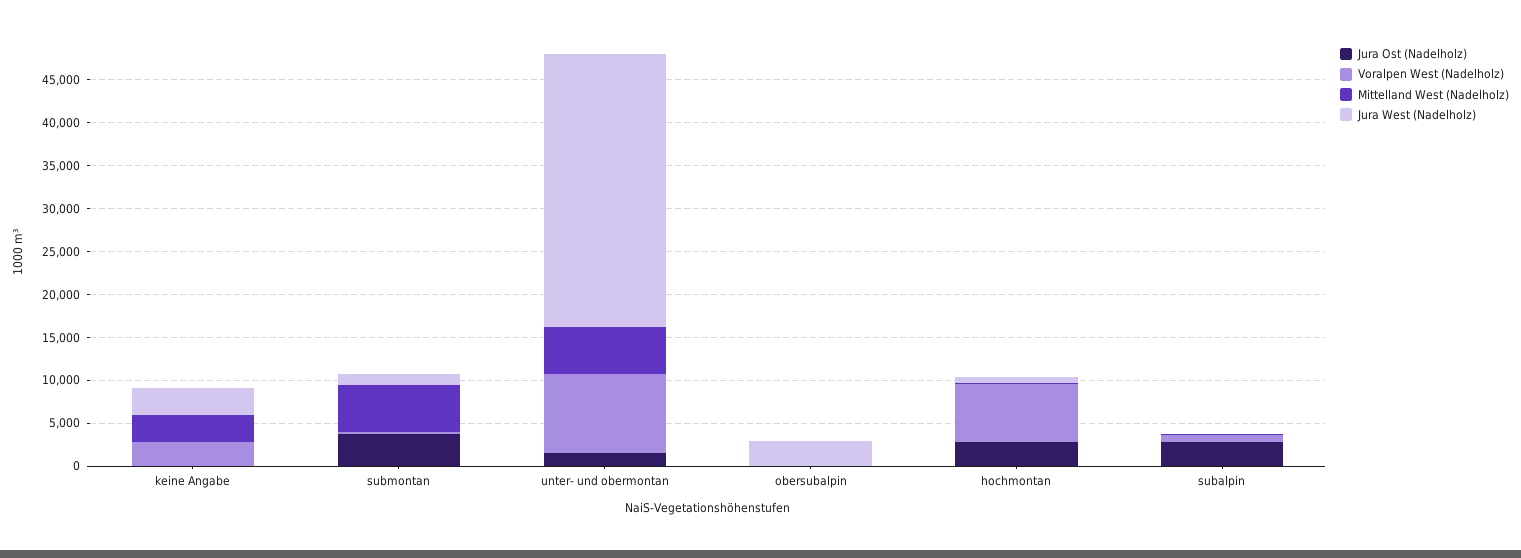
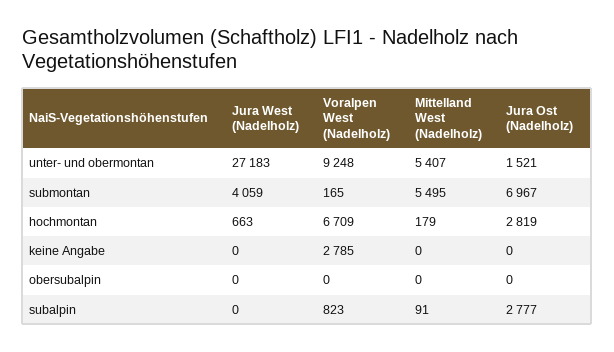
  {
    "Jura Ost (Nadelholz)": {
      "keine Angabe": 0,
-     "submontan": 4000,
+     "submontan": 6967,
      "unter- und obermontan": 1521,
      "obersubalpin": 0,
      "hochmontan": 2819,
      "subalpin": 2777
    },
    "Voralpen West (Nadelholz)": {
      "keine Angabe": 2785,
      "submontan": 165,
      "unter- und obermontan": 9248,
      "obersubalpin": 0,
      "hochmontan": 6709,
      "subalpin": 823
    },
    "Mittelland West (Nadelholz)": {
-     "keine Angabe": 3000,
+     "keine Angabe": 0,
      "submontan": 5495,
      "unter- und obermontan": 5407,
      "obersubalpin": 0,
      "hochmontan": 179,
      "subalpin": 91
    },
    "Jura West (Nadelholz)": {
-     "keine Angabe": 3000,
+     "keine Angabe": 0,
-     "submontan": 1000,
+     "submontan": 4059,
-     "unter- und obermontan": 32000,
+     "unter- und obermontan": 27183,
-     "obersubalpin": 3000,
+     "obersubalpin": 0,
      "hochmontan": 663,
      "subalpin": 0
    }
  }

